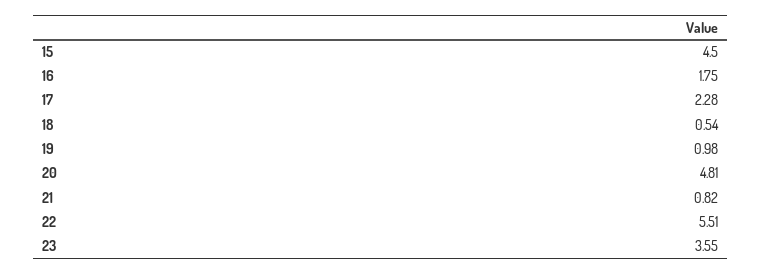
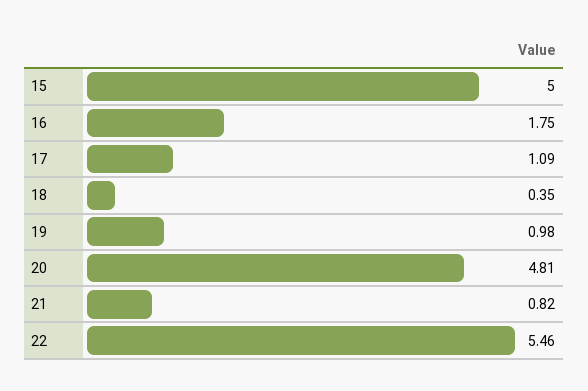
  {
-   "15": 4.5,
+   "15": 5,
    "16": 1.75,
-   "17": 2.28,
+   "17": 1.09,
-   "18": 0.54,
+   "18": 0.35,
    "19": 0.98,
    "20": 4.81,
    "21": 0.82,
-   "22": 5.51,
+   "22": 5.46
-   "23": 3.55
  }

